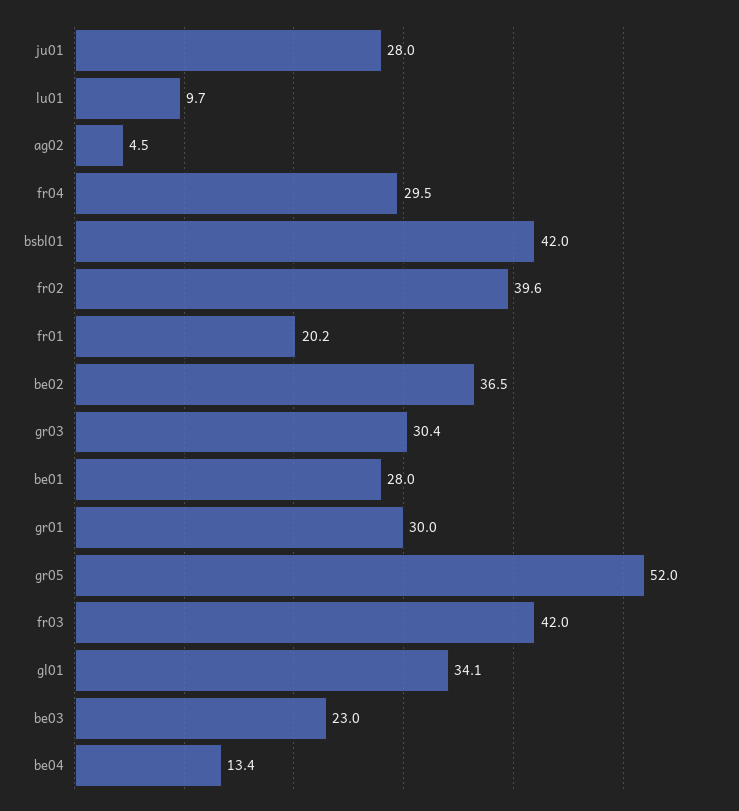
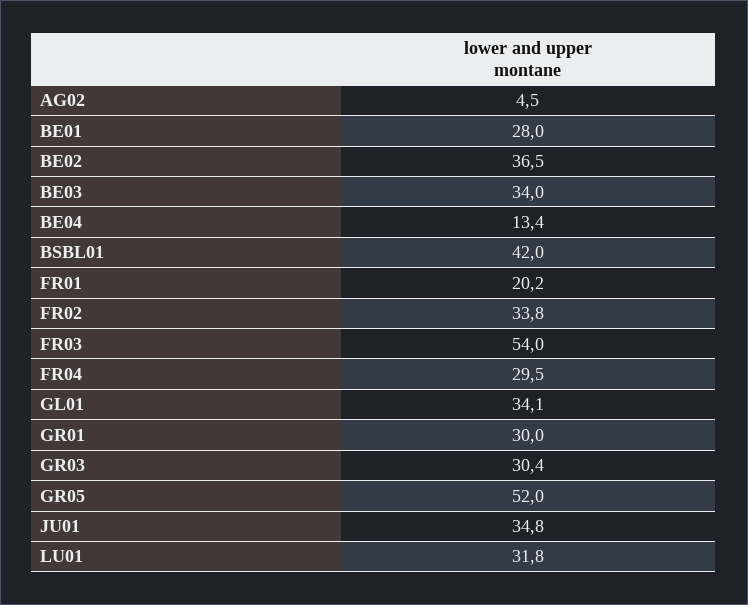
  {
-   "ju01": 28,
+   "ju01": 34.8,
-   "lu01": 9.7,
+   "lu01": 31.8,
    "ag02": 4.5,
    "fr04": 29.5,
    "bsbl01": 42,
-   "fr02": 39.6,
+   "fr02": 33.8,
    "fr01": 20.2,
    "be02": 36.5,
    "gr03": 30.4,
    "be01": 28,
    "gr01": 30,
    "gr05": 52,
-   "fr03": 42,
+   "fr03": 54,
    "gl01": 34.1,
-   "be03": 23,
+   "be03": 34,
    "be04": 13.4
  }

